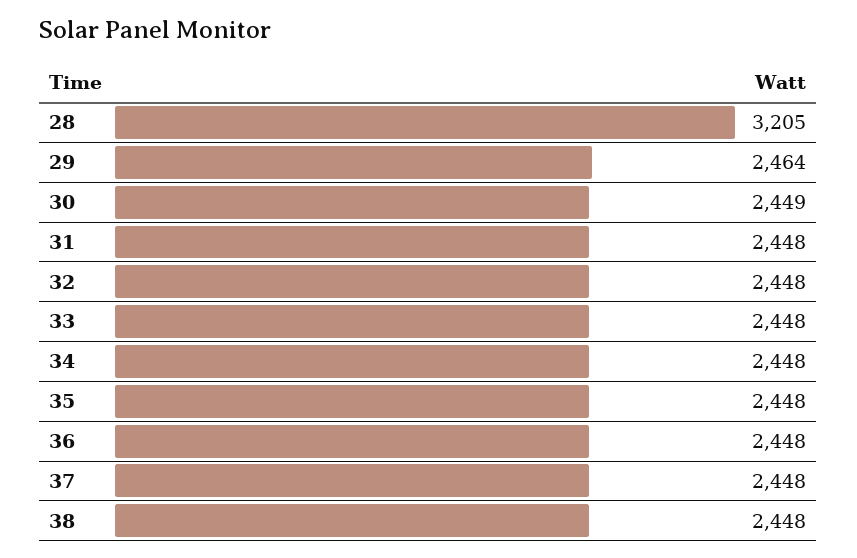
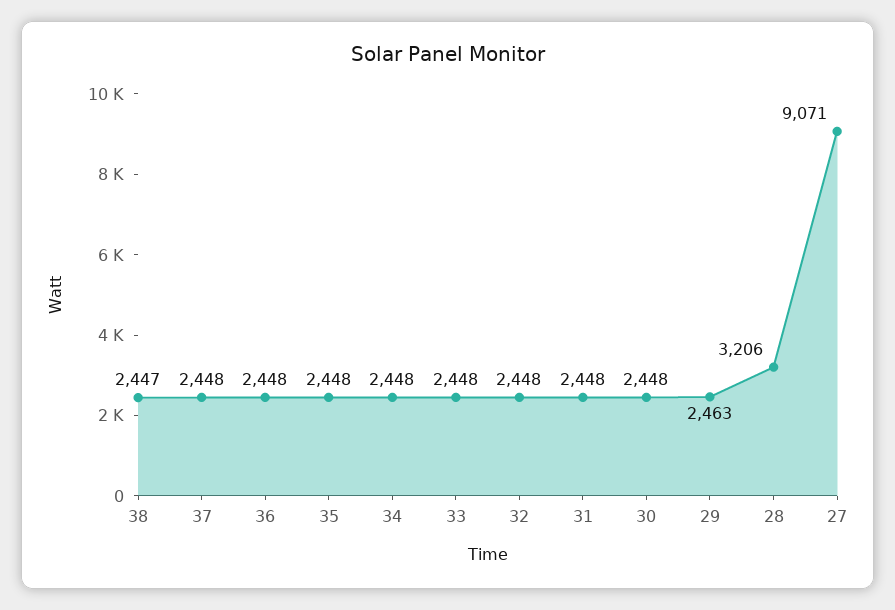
  {
-   "28": 3205,
+   "28": 3206,
-   "29": 2464,
+   "29": 2463,
-   "30": 2449,
+   "30": 2448,
    "31": 2448,
    "32": 2448,
    "33": 2448,
    "34": 2448,
    "35": 2448,
    "36": 2448,
    "37": 2448,
-   "38": 2448
+   "38": 2447,
+   "27": 9071
  }

